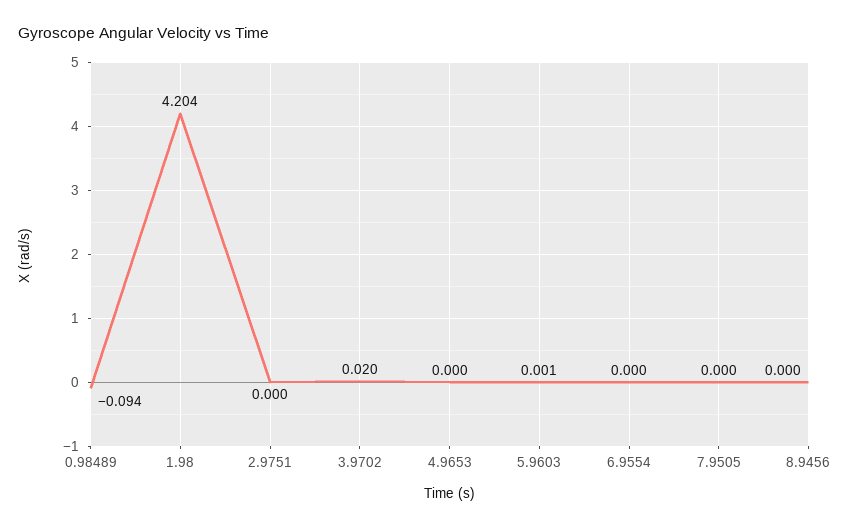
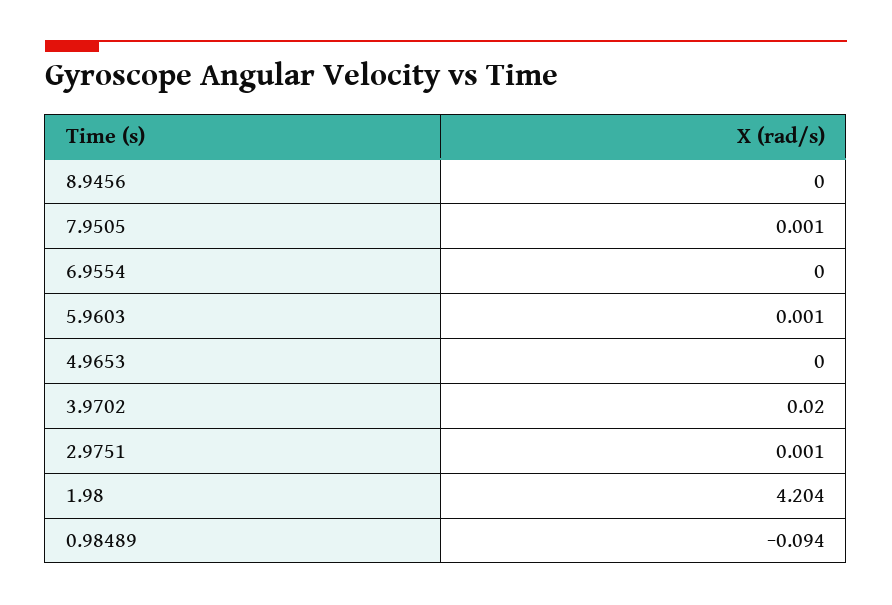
  {
    "0.98489": -0.094,
    "1.98": 4.204,
-   "2.9751": 0,
+   "2.9751": 0.001,
    "3.9702": 0.02,
    "4.9653": 0,
    "5.9603": 0.001,
    "6.9554": 0,
-   "7.9505": 0,
+   "7.9505": 0.001,
    "8.9456": 0
  }

